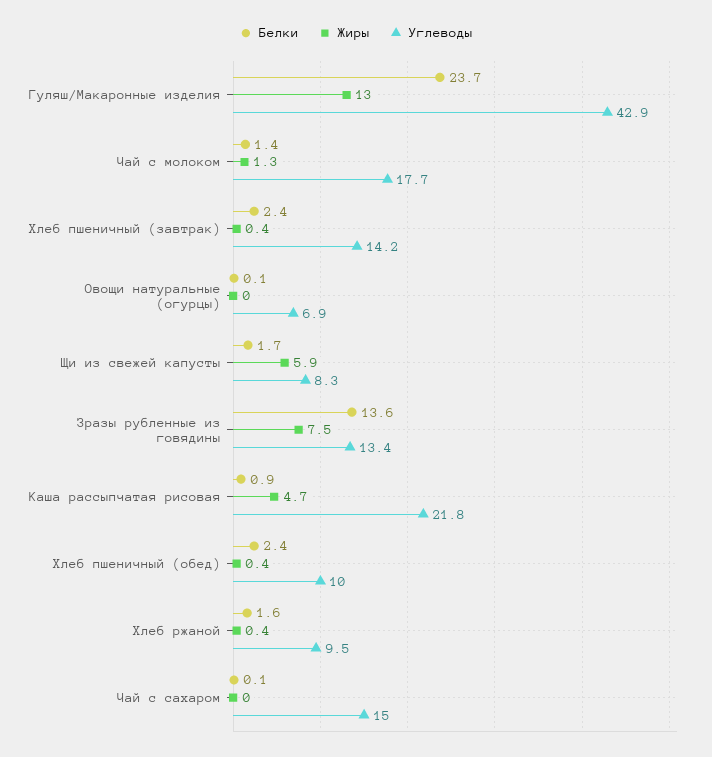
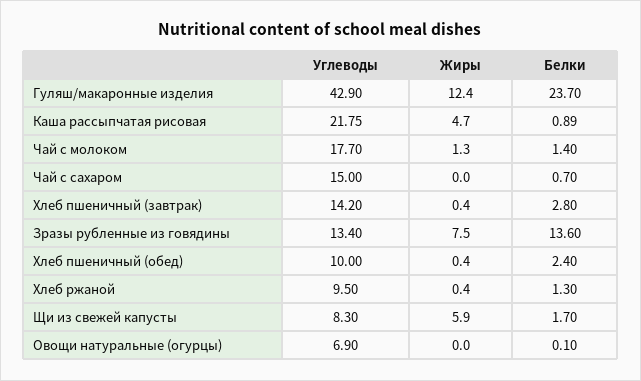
  {
    "Белки": {
      "Гуляш/Макаронные изделия": 23.7,
      "Чай с молоком": 1.4,
-     "Хлеб пшеничный (завтрак)": 2.4,
+     "Хлеб пшеничный (завтрак)": 2.8,
      "Овощи натуральные (огурцы)": 0.1,
      "Щи из свежей капусты": 1.7,
      "Зразы рубленные из говядины": 13.6,
      "Каша рассыпчатая рисовая": 0.89,
      "Хлеб пшеничный (обед)": 2.4,
-     "Хлеб ржаной": 1.6,
+     "Хлеб ржаной": 1.3,
-     "Чай с сахаром": 0.1
+     "Чай с сахаром": 0.7
    },
    "Жиры": {
-     "Гуляш/Макаронные изделия": 13,
+     "Гуляш/Макаронные изделия": 12.4,
      "Чай с молоком": 1.3,
      "Хлеб пшеничный (завтрак)": 0.4,
      "Овощи натуральные (огурцы)": 0,
      "Щи из свежей капусты": 5.9,
      "Зразы рубленные из говядины": 7.5,
      "Каша рассыпчатая рисовая": 4.7,
      "Хлеб пшеничный (обед)": 0.4,
      "Хлеб ржаной": 0.4,
      "Чай с сахаром": 0
    },
    "Углеводы": {
      "Гуляш/Макаронные изделия": 42.9,
      "Чай с молоком": 17.7,
      "Хлеб пшеничный (завтрак)": 14.2,
      "Овощи натуральные (огурцы)": 6.9,
      "Щи из свежей капусты": 8.3,
      "Зразы рубленные из говядины": 13.4,
      "Каша рассыпчатая рисовая": 21.75,
      "Хлеб пшеничный (обед)": 10,
      "Хлеб ржаной": 9.5,
      "Чай с сахаром": 15
    }
  }

